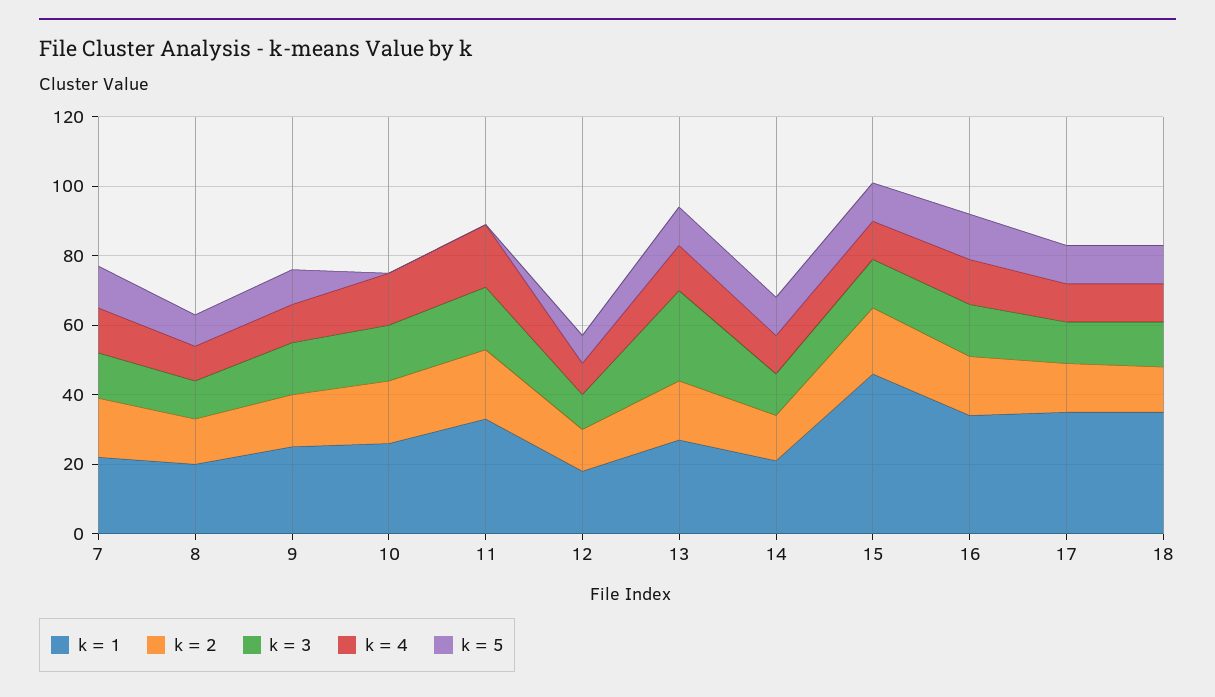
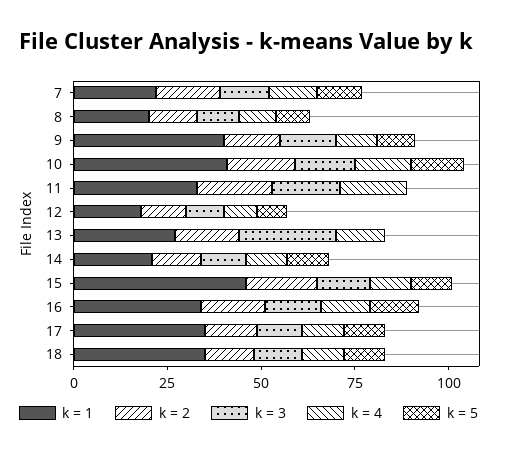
  {
    "k = 1": {
      "7": 20,
      "8": 20,
-     "9": 25,
+     "9": 40,
-     "10": 25,
+     "10": 40,
      "11": 35,
      "12": 20,
      "13": 25,
      "14": 20,
      "15": 45,
      "16": 35,
      "17": 35,
      "18": 35
    },
    "k = 2": {
      "7": 15,
      "8": 15,
      "9": 15,
      "10": 20,
      "11": 20,
      "12": 10,
      "13": 15,
      "14": 15,
      "15": 20,
      "16": 15,
      "17": 15,
      "18": 15
    },
    "k = 3": {
      "7": 15,
      "8": 10,
      "9": 15,
      "10": 15,
      "11": 20,
      "12": 10,
      "13": 25,
      "14": 10,
      "15": 15,
      "16": 15,
      "17": 10,
      "18": 15
    },
    "k = 4": {
      "7": 15,
      "8": 10,
      "9": 10,
      "10": 15,
      "11": 20,
      "12": 10,
      "13": 15,
      "14": 10,
      "15": 10,
      "16": 15,
      "17": 10,
      "18": 10
    },
    "k = 5": {
      "7": 10,
      "8": 10,
      "9": 10,
-     "10": 0,
+     "10": 15,
      "11": 0,
      "12": 10,
-     "13": 10,
+     "13": 0,
      "14": 10,
      "15": 10,
      "16": 15,
      "17": 10,
      "18": 10
    }
  }

